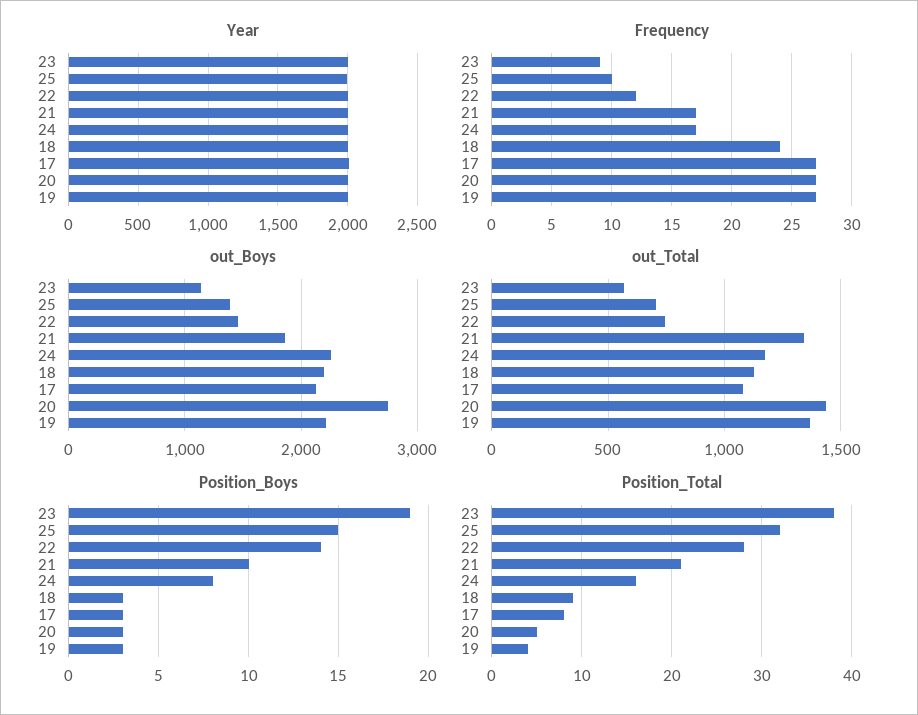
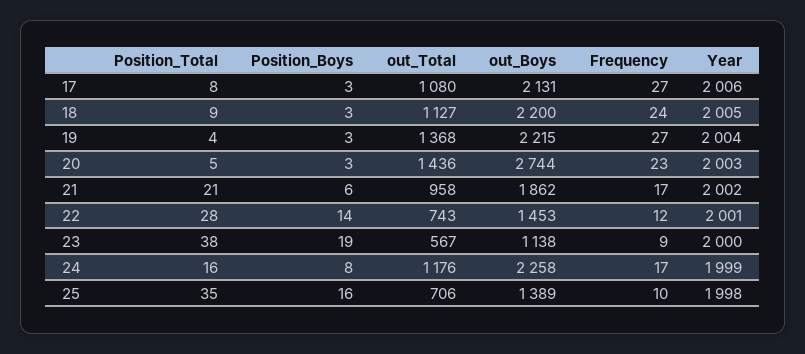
  {
    "Year": {
      "23": 2000,
      "25": 1998,
      "22": 2001,
      "21": 2002,
      "24": 1999,
      "18": 2005,
      "17": 2006,
      "20": 2003,
      "19": 2004
    },
    "Frequency": {
      "23": 9,
      "25": 10,
      "22": 12,
      "21": 17,
      "24": 17,
      "18": 24,
      "17": 27,
-     "20": 27,
+     "20": 23,
      "19": 27
    },
    "out_Boys": {
      "23": 1138,
      "25": 1389,
      "22": 1453,
      "21": 1862,
      "24": 2258,
      "18": 2200,
      "17": 2131,
      "20": 2744,
      "19": 2215
    },
    "out_Total": {
      "23": 567,
      "25": 706,
      "22": 743,
-     "21": 1350,
+     "21": 958,
      "24": 1176,
      "18": 1127,
      "17": 1080,
      "20": 1436,
      "19": 1368
    },
    "Position_Boys": {
      "23": 19,
-     "25": 15,
+     "25": 16,
      "22": 14,
-     "21": 10,
+     "21": 6,
      "24": 8,
      "18": 3,
      "17": 3,
      "20": 3,
      "19": 3
    },
    "Position_Total": {
      "23": 38,
-     "25": 32,
+     "25": 35,
      "22": 28,
      "21": 21,
      "24": 16,
      "18": 9,
      "17": 8,
      "20": 5,
      "19": 4
    }
  }

